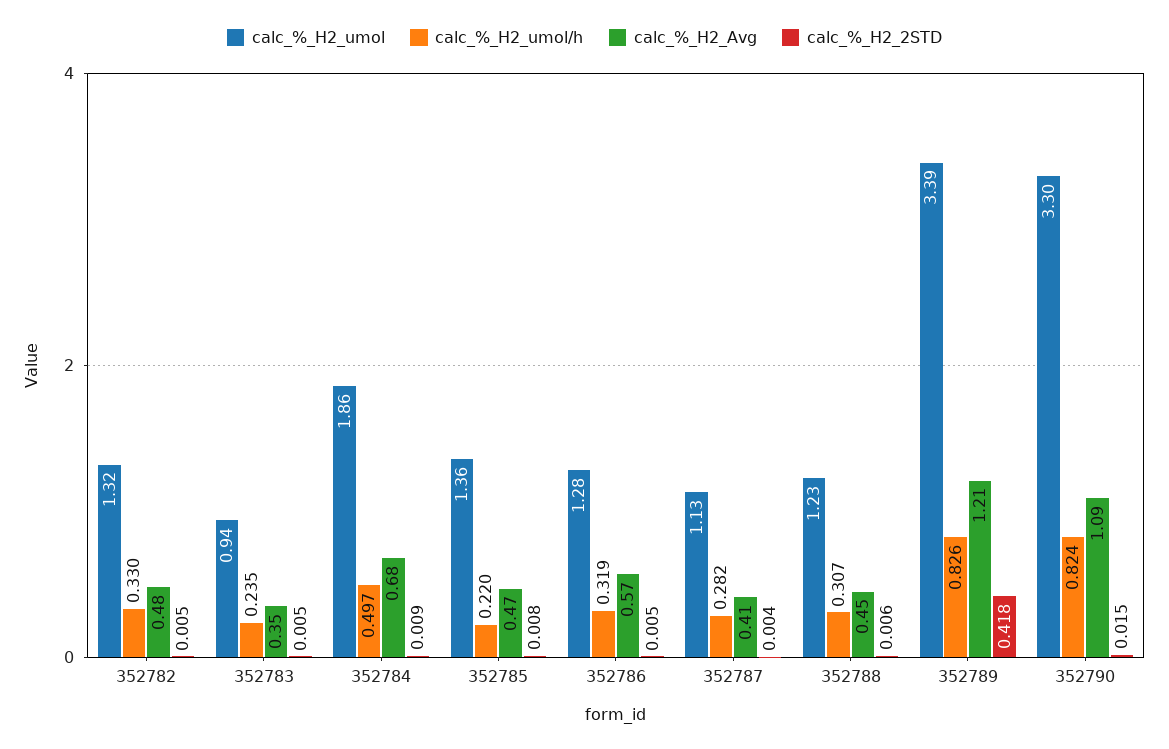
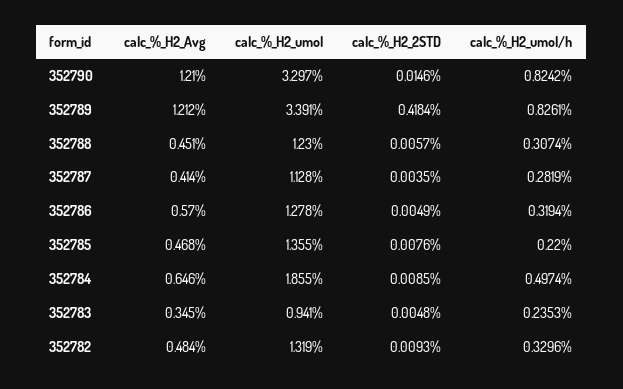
  {
    "calc_%_H2_umol": {
      "352782": 1.319,
      "352783": 0.941,
      "352784": 1.855,
      "352785": 1.355,
      "352786": 1.278,
      "352787": 1.128,
      "352788": 1.23,
      "352789": 3.391,
      "352790": 3.297
    },
    "calc_%_H2_umol/h": {
      "352782": 0.3296,
      "352783": 0.2353,
      "352784": 0.4974,
      "352785": 0.22,
      "352786": 0.3194,
      "352787": 0.2819,
      "352788": 0.3074,
      "352789": 0.8261,
      "352790": 0.8242
    },
    "calc_%_H2_Avg": {
      "352782": 0.484,
      "352783": 0.345,
-     "352784": 0.68,
+     "352784": 0.646,
      "352785": 0.468,
      "352786": 0.57,
      "352787": 0.414,
      "352788": 0.451,
      "352789": 1.212,
-     "352790": 1.09
+     "352790": 1.21
    },
    "calc_%_H2_2STD": {
-     "352782": 0.005,
+     "352782": 0.0093,
      "352783": 0.0048,
      "352784": 0.0085,
      "352785": 0.0076,
      "352786": 0.0049,
      "352787": 0.0035,
      "352788": 0.0057,
      "352789": 0.4184,
      "352790": 0.0146
    }
  }

